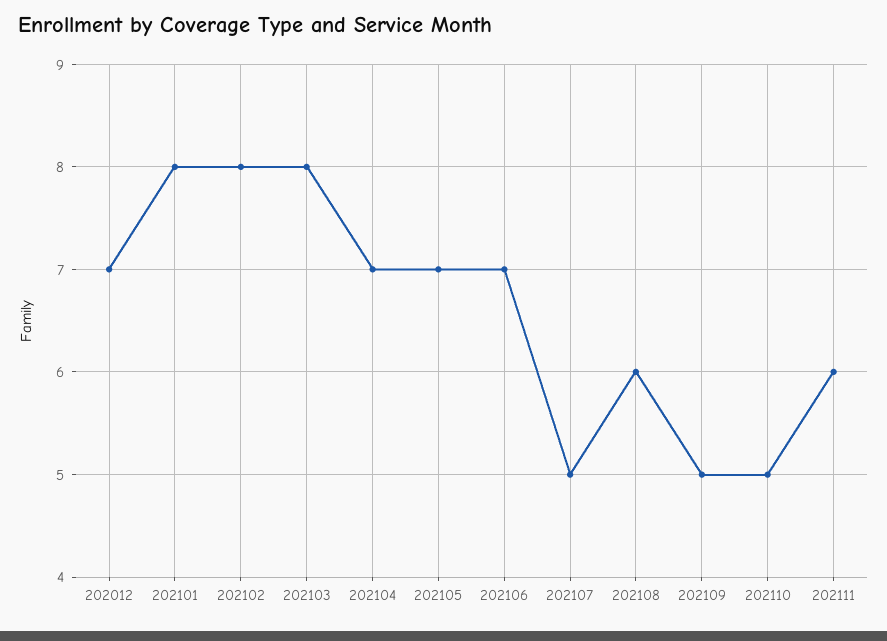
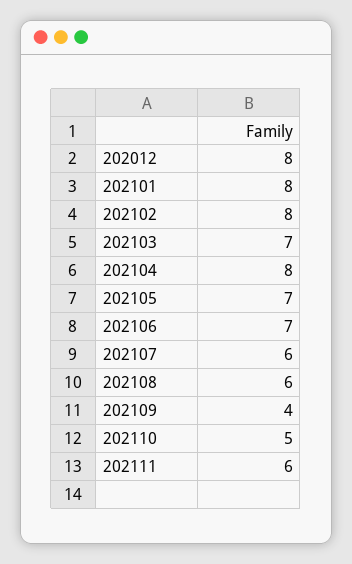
  {
-   "202012": 7,
+   "202012": 8,
    "202101": 8,
    "202102": 8,
-   "202103": 8,
+   "202103": 7,
-   "202104": 7,
+   "202104": 8,
    "202105": 7,
    "202106": 7,
-   "202107": 5,
+   "202107": 6,
    "202108": 6,
-   "202109": 5,
+   "202109": 4,
    "202110": 5,
    "202111": 6
  }

